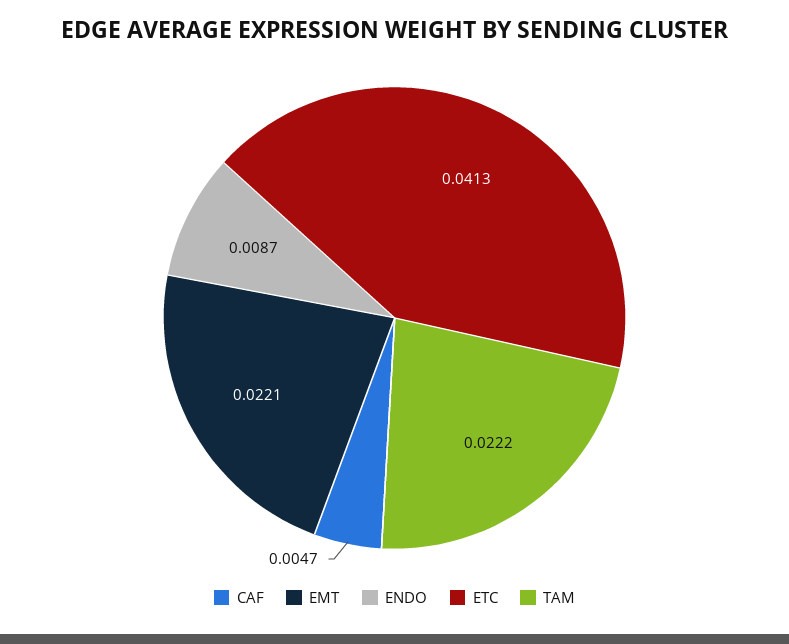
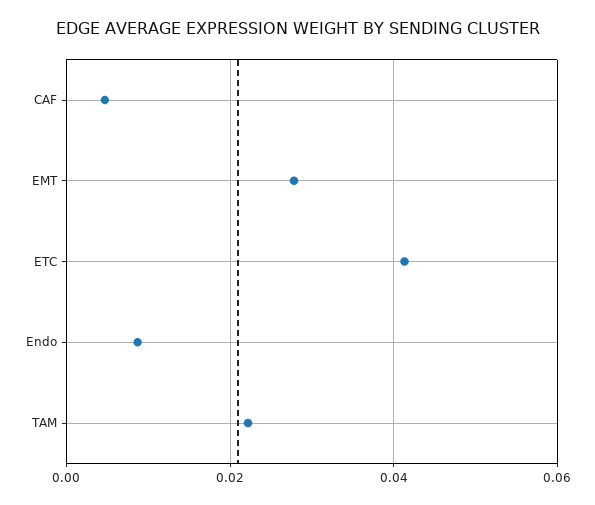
  {
    "CAF": 0.0047,
-   "EMT": 0.0221,
+   "EMT": 0.028,
    "ENDO": 0.0087,
    "ETC": 0.0413,
    "TAM": 0.0222
  }

